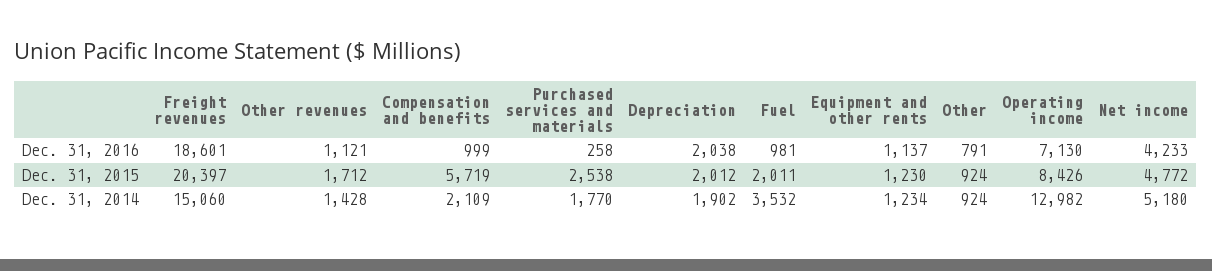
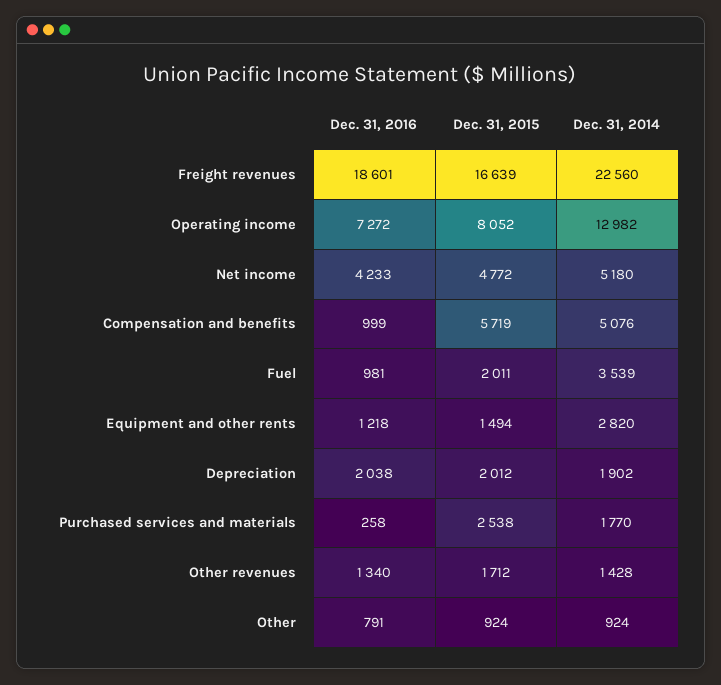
  {
    "Freight revenues": {
      "Dec. 31, 2016": 18601,
-     "Dec. 31, 2015": 20397,
+     "Dec. 31, 2015": 16639,
-     "Dec. 31, 2014": 15060
+     "Dec. 31, 2014": 22560
    },
    "Other revenues": {
-     "Dec. 31, 2016": 1121,
+     "Dec. 31, 2016": 1340,
      "Dec. 31, 2015": 1712,
      "Dec. 31, 2014": 1428
    },
    "Compensation and benefits": {
      "Dec. 31, 2016": 999,
      "Dec. 31, 2015": 5719,
-     "Dec. 31, 2014": 2109
+     "Dec. 31, 2014": 5076
    },
    "Purchased services and materials": {
      "Dec. 31, 2016": 258,
      "Dec. 31, 2015": 2538,
      "Dec. 31, 2014": 1770
    },
    "Depreciation": {
      "Dec. 31, 2016": 2038,
      "Dec. 31, 2015": 2012,
      "Dec. 31, 2014": 1902
    },
    "Fuel": {
      "Dec. 31, 2016": 981,
      "Dec. 31, 2015": 2011,
-     "Dec. 31, 2014": 3532
+     "Dec. 31, 2014": 3539
    },
    "Equipment and other rents": {
-     "Dec. 31, 2016": 1137,
+     "Dec. 31, 2016": 1218,
-     "Dec. 31, 2015": 1230,
+     "Dec. 31, 2015": 1494,
-     "Dec. 31, 2014": 1234
+     "Dec. 31, 2014": 2820
    },
    "Other": {
      "Dec. 31, 2016": 791,
      "Dec. 31, 2015": 924,
      "Dec. 31, 2014": 924
    },
    "Operating income": {
-     "Dec. 31, 2016": 7130,
+     "Dec. 31, 2016": 7272,
-     "Dec. 31, 2015": 8426,
+     "Dec. 31, 2015": 8052,
      "Dec. 31, 2014": 12982
    },
    "Net income": {
      "Dec. 31, 2016": 4233,
      "Dec. 31, 2015": 4772,
      "Dec. 31, 2014": 5180
    }
  }

